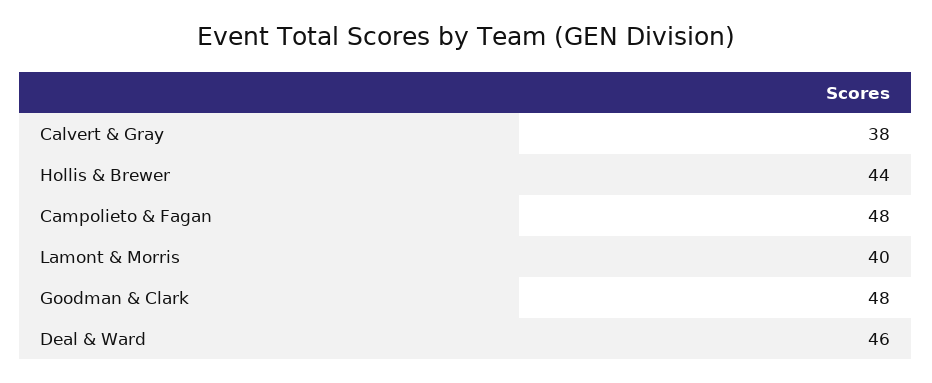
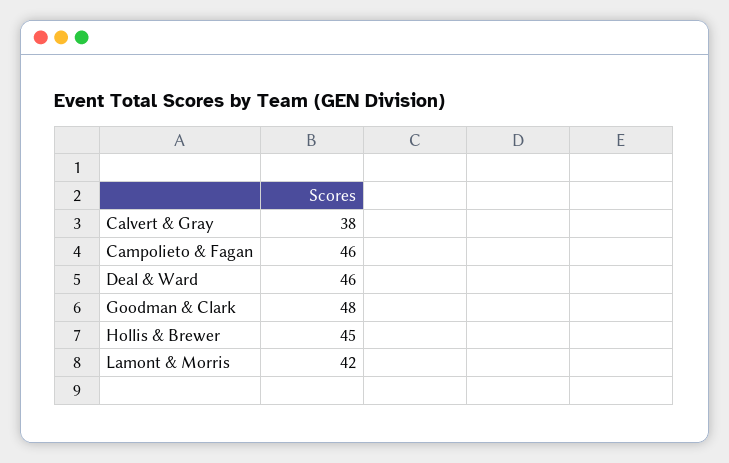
  {
    "Calvert & Gray": 38,
-   "Hollis & Brewer": 44,
+   "Hollis & Brewer": 45,
-   "Campolieto & Fagan": 48,
+   "Campolieto & Fagan": 46,
-   "Lamont & Morris": 40,
+   "Lamont & Morris": 42,
    "Goodman & Clark": 48,
    "Deal & Ward": 46
  }

